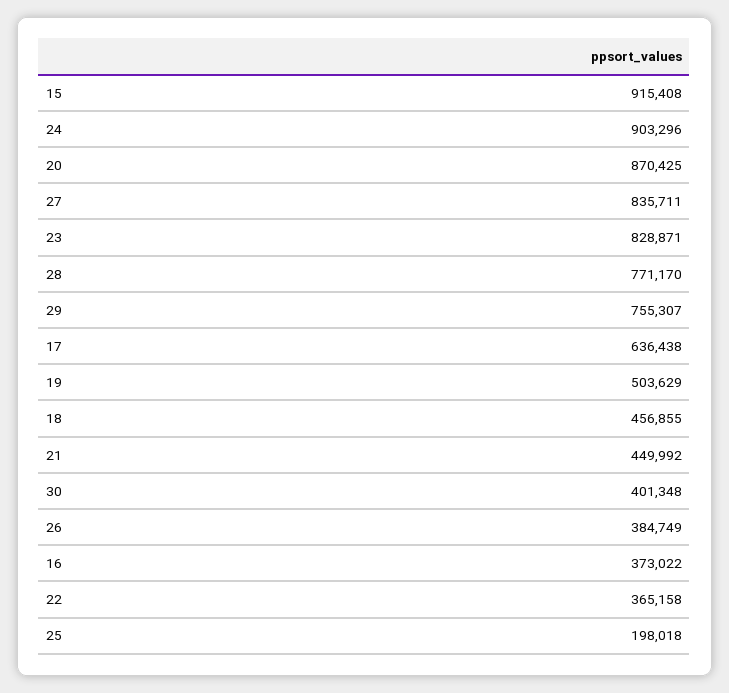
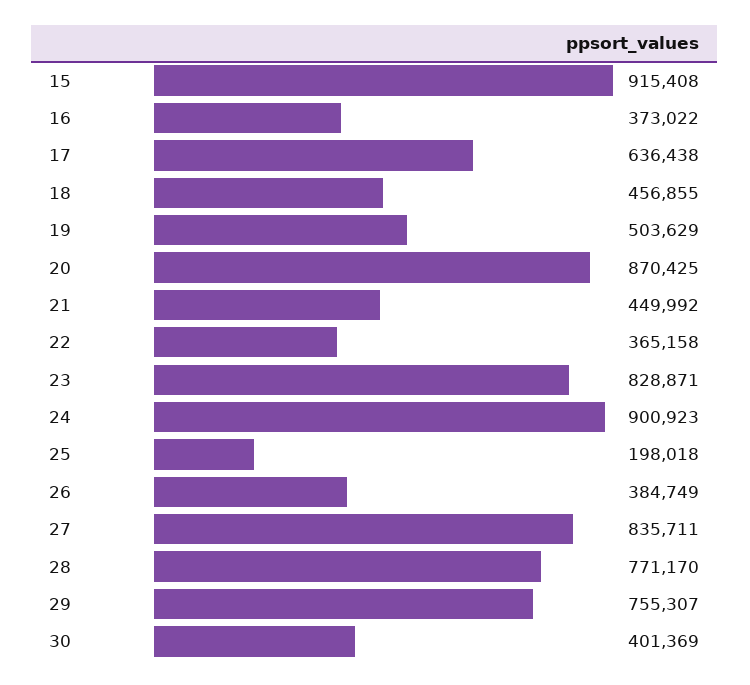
  {
    "15": 915408,
-   "24": 903296,
+   "24": 900923,
    "20": 870425,
    "27": 835711,
    "23": 828871,
    "28": 771170,
    "29": 755307,
    "17": 636438,
    "19": 503629,
    "18": 456855,
    "21": 449992,
-   "30": 401348,
+   "30": 401369,
    "26": 384749,
    "16": 373022,
    "22": 365158,
    "25": 198018
  }

